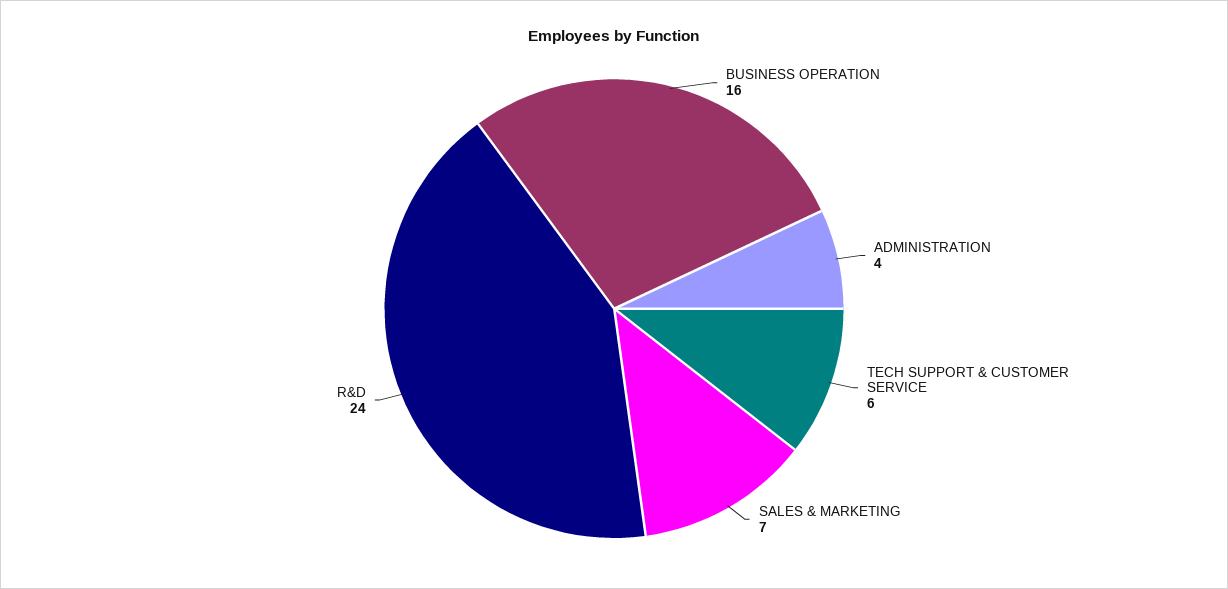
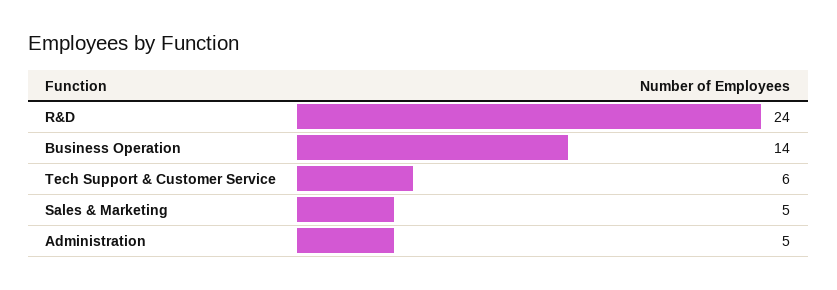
  {
-   "BUSINESS OPERATION": 16,
+   "BUSINESS OPERATION": 14,
-   "ADMINISTRATION": 4,
+   "ADMINISTRATION": 5,
    "TECH SUPPORT & CUSTOMER SERVICE": 6,
-   "SALES & MARKETING": 7,
+   "SALES & MARKETING": 5,
    "R&D": 24
  }

